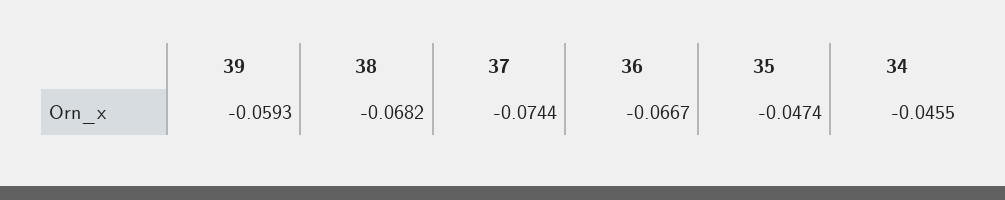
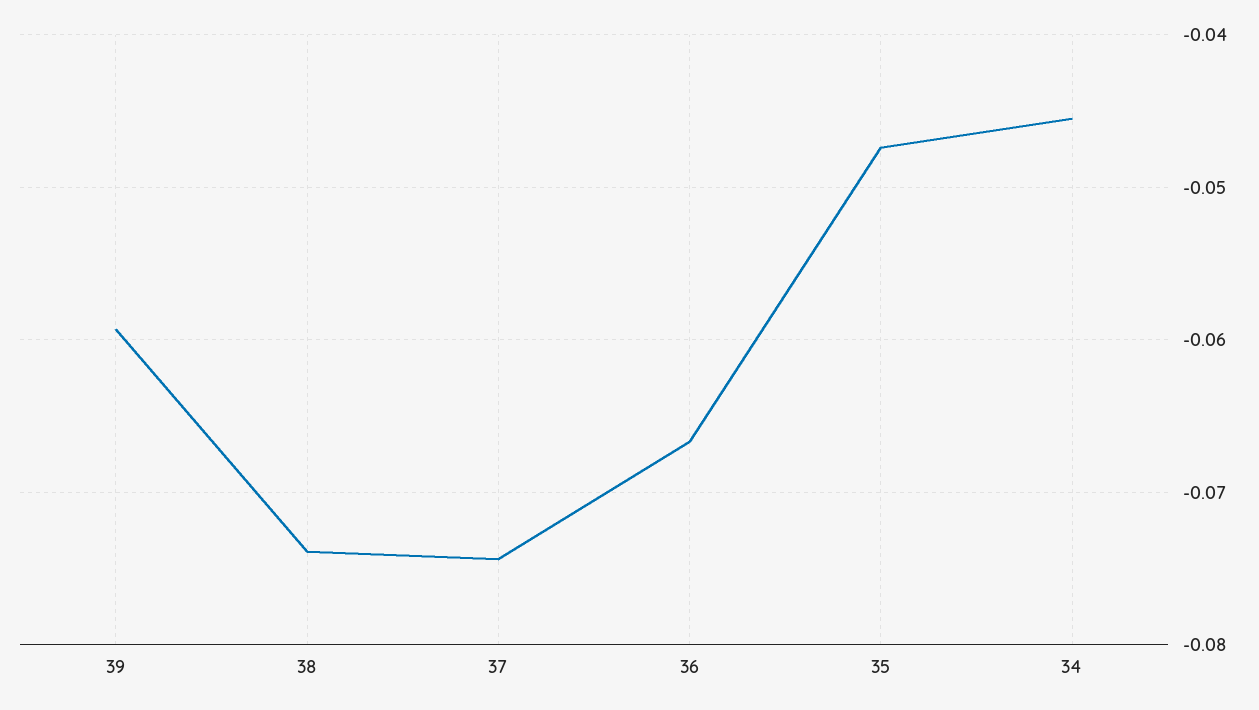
  {
    "39": -0.0593,
-   "38": -0.0682,
+   "38": -0.074,
    "37": -0.0744,
    "36": -0.0667,
    "35": -0.0474,
    "34": -0.0455
  }

